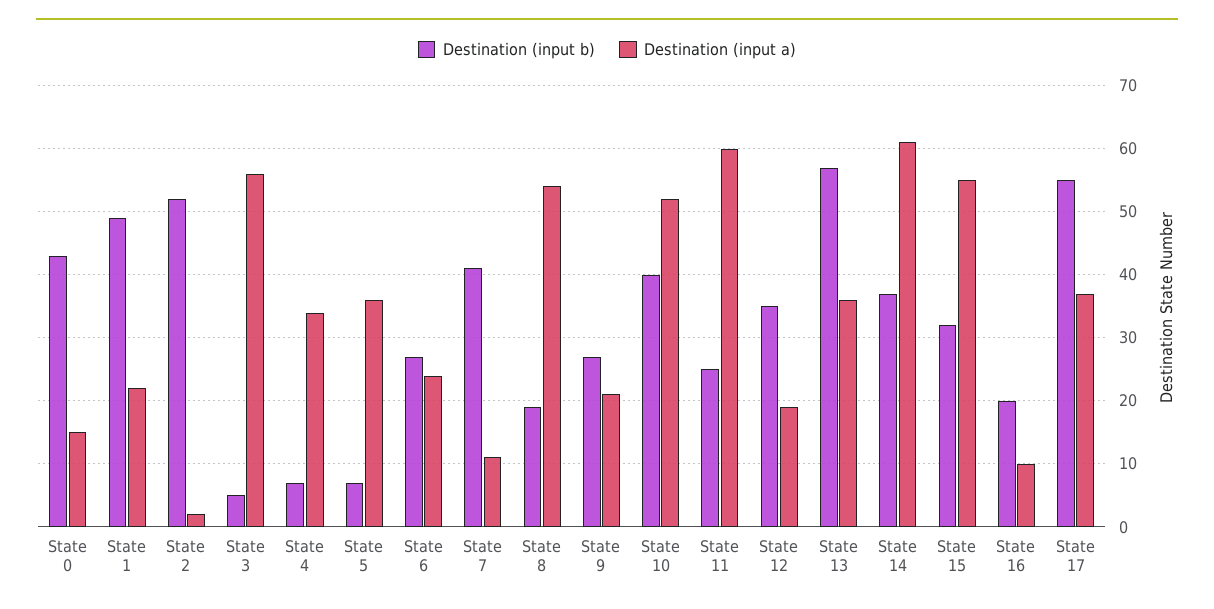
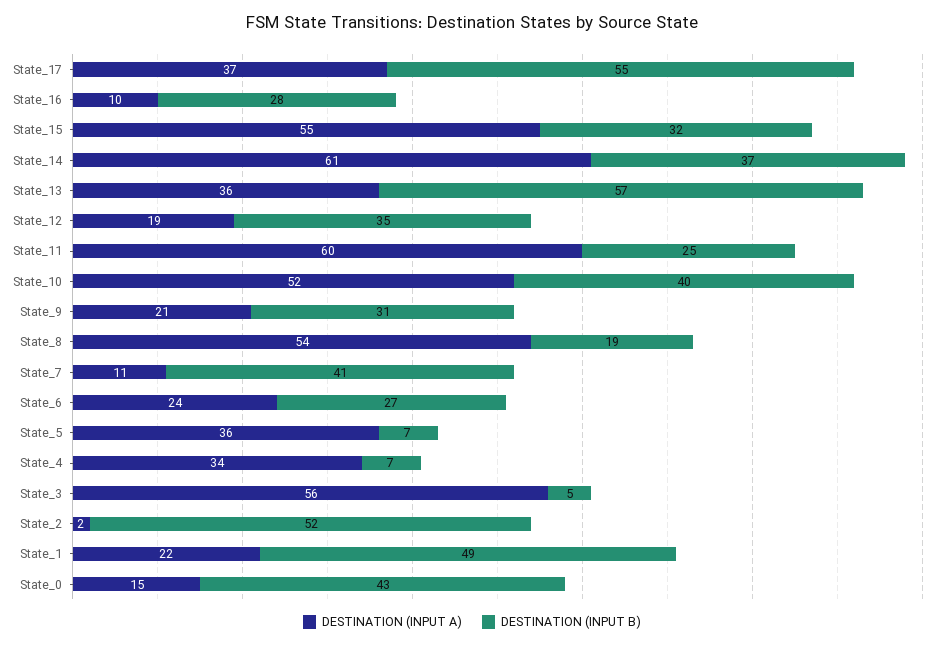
  {
    "Destination (input b)": {
      "State 0": 43,
      "State 1": 49,
      "State 2": 52,
      "State 3": 5,
      "State 4": 7,
      "State 5": 7,
      "State 6": 27,
      "State 7": 41,
      "State 8": 19,
-     "State 9": 27,
+     "State 9": 31,
      "State 10": 40,
      "State 11": 25,
      "State 12": 35,
      "State 13": 57,
      "State 14": 37,
      "State 15": 32,
-     "State 16": 20,
+     "State 16": 28,
      "State 17": 55
    },
    "Destination (input a)": {
      "State 0": 15,
      "State 1": 22,
      "State 2": 2,
      "State 3": 56,
      "State 4": 34,
      "State 5": 36,
      "State 6": 24,
      "State 7": 11,
      "State 8": 54,
      "State 9": 21,
      "State 10": 52,
      "State 11": 60,
      "State 12": 19,
      "State 13": 36,
      "State 14": 61,
      "State 15": 55,
      "State 16": 10,
      "State 17": 37
    }
  }

